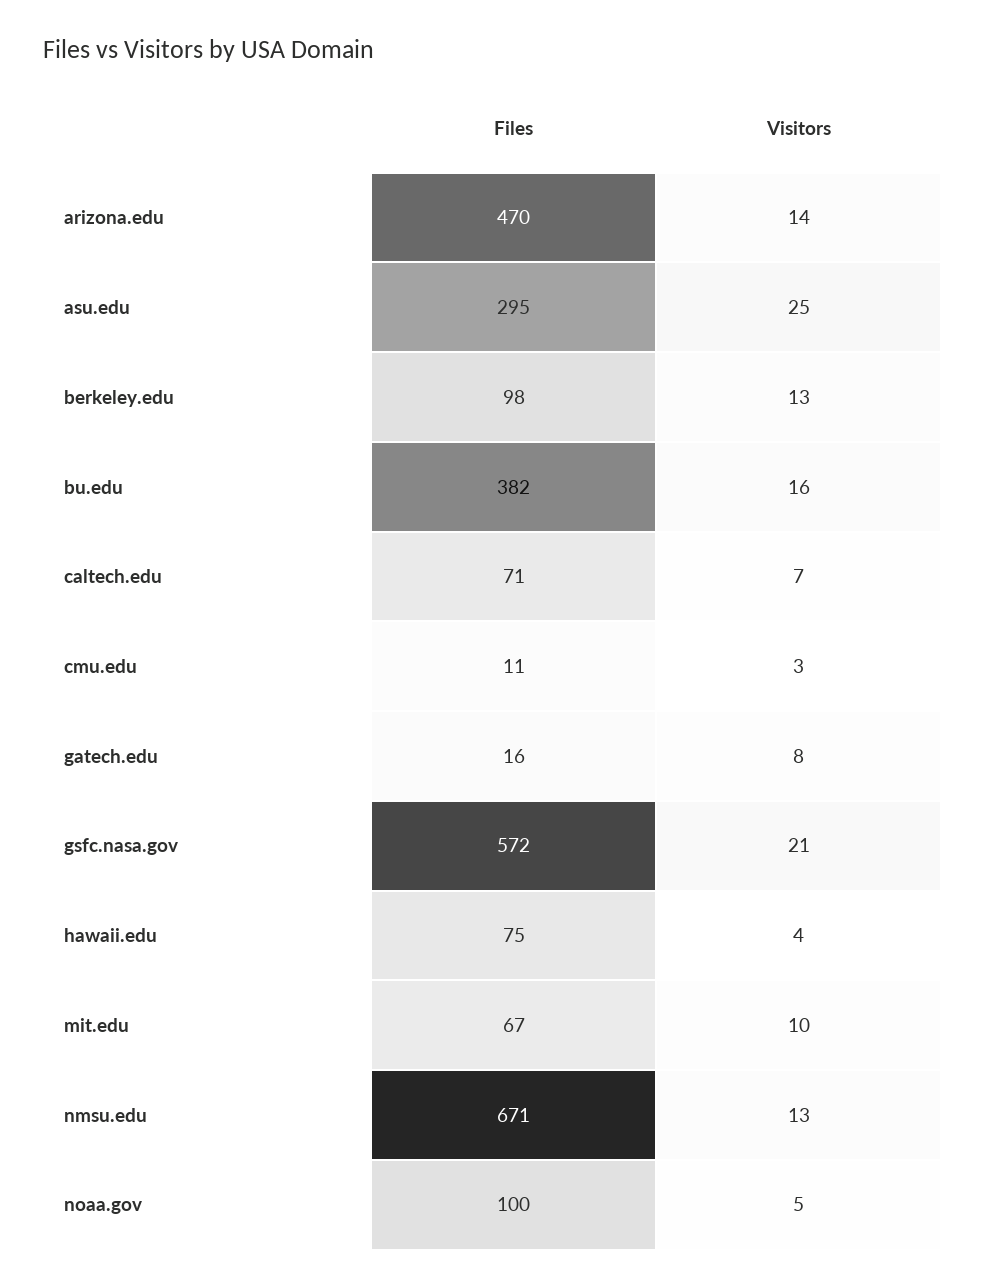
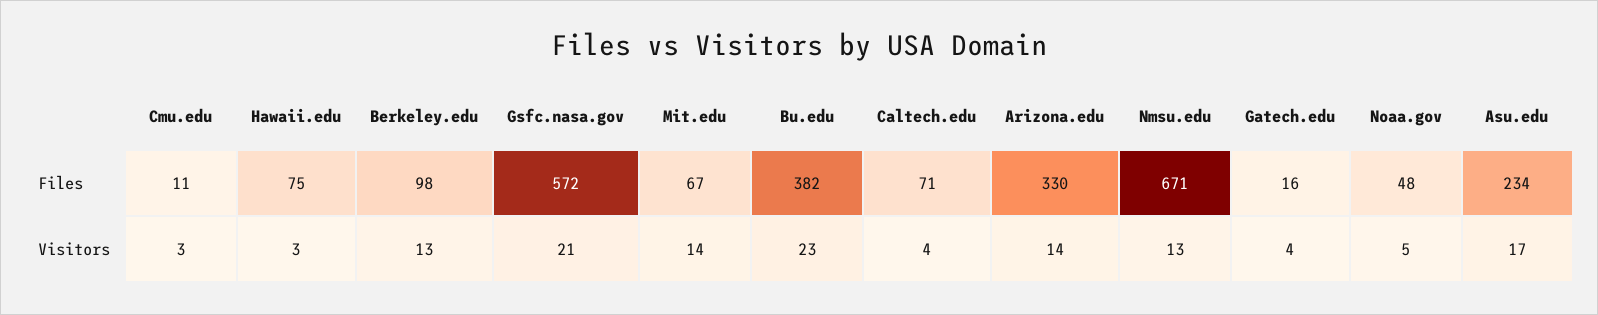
  {
    "Files": {
-     "arizona.edu": 470,
+     "arizona.edu": 330,
-     "asu.edu": 295,
+     "asu.edu": 234,
      "berkeley.edu": 98,
      "bu.edu": 382,
      "caltech.edu": 71,
      "cmu.edu": 11,
      "gatech.edu": 16,
      "gsfc.nasa.gov": 572,
      "hawaii.edu": 75,
      "mit.edu": 67,
      "nmsu.edu": 671,
-     "noaa.gov": 100
+     "noaa.gov": 48
    },
    "Visitors": {
      "arizona.edu": 14,
-     "asu.edu": 25,
+     "asu.edu": 17,
      "berkeley.edu": 13,
-     "bu.edu": 16,
+     "bu.edu": 23,
-     "caltech.edu": 7,
+     "caltech.edu": 4,
      "cmu.edu": 3,
-     "gatech.edu": 8,
+     "gatech.edu": 4,
      "gsfc.nasa.gov": 21,
-     "hawaii.edu": 4,
+     "hawaii.edu": 3,
-     "mit.edu": 10,
+     "mit.edu": 14,
      "nmsu.edu": 13,
      "noaa.gov": 5
    }
  }

